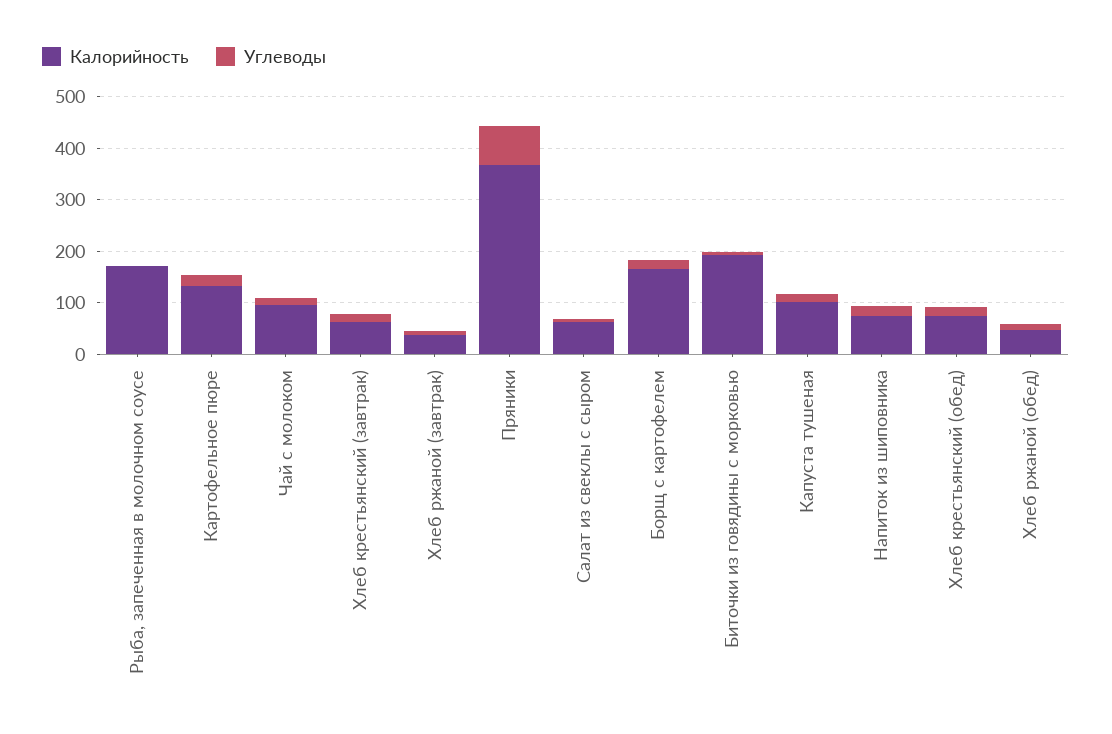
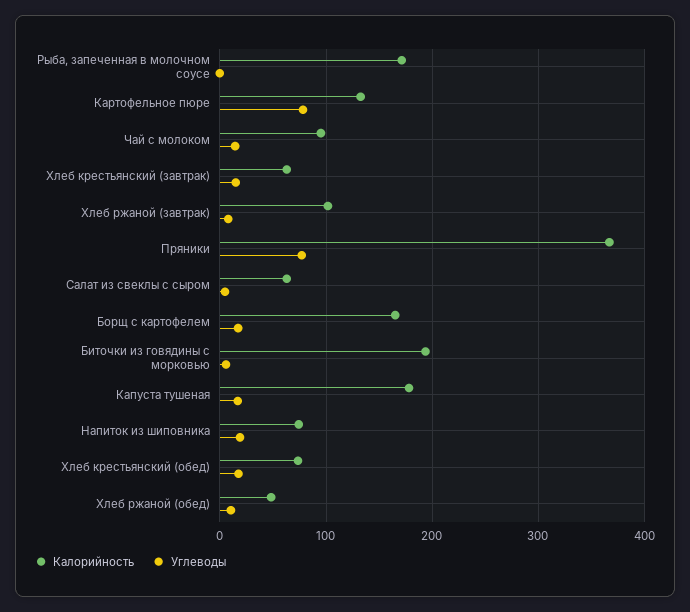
  {
    "Калорийность": {
      "Рыба, запеченная в молочном соусе": 170,
      "Картофельное пюре": 130,
      "Чай с молоком": 100,
      "Хлеб крестьянский (завтрак)": 60,
-     "Хлеб ржаной (завтрак)": 40,
+     "Хлеб ржаной (завтрак)": 100,
      "Пряники": 370,
      "Салат из свеклы с сыром": 60,
      "Борщ с картофелем": 170,
      "Биточки из говядины с морковью": 190,
-     "Капуста тушеная": 100,
+     "Капуста тушеная": 180,
      "Напиток из шиповника": 70,
      "Хлеб крестьянский (обед)": 70,
      "Хлеб ржаной (обед)": 50
    },
    "Углеводы": {
      "Рыба, запеченная в молочном соусе": 0,
-     "Картофельное пюре": 20,
+     "Картофельное пюре": 80,
      "Чай с молоком": 10,
      "Хлеб крестьянский (завтрак)": 20,
      "Хлеб ржаной (завтрак)": 10,
      "Пряники": 80,
      "Салат из свеклы с сыром": 10,
      "Борщ с картофелем": 20,
      "Биточки из говядины с морковью": 10,
      "Капуста тушеная": 20,
      "Напиток из шиповника": 20,
      "Хлеб крестьянский (обед)": 20,
      "Хлеб ржаной (обед)": 10
    }
  }

